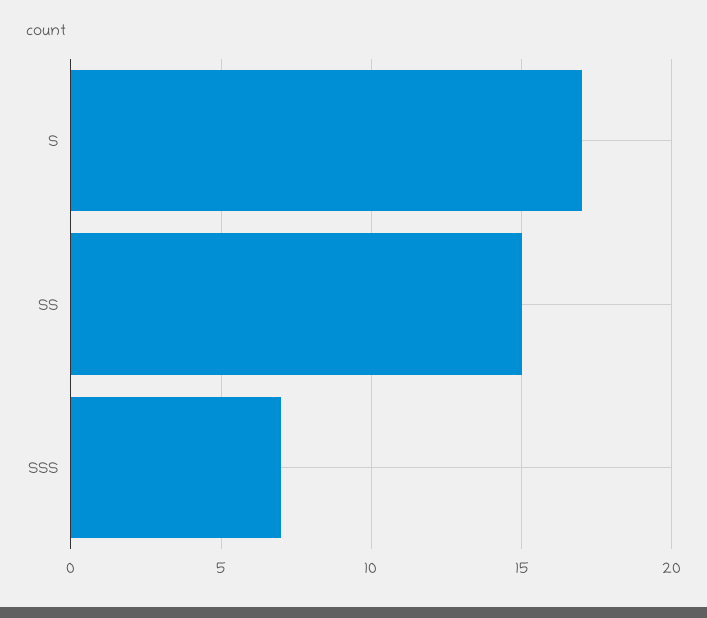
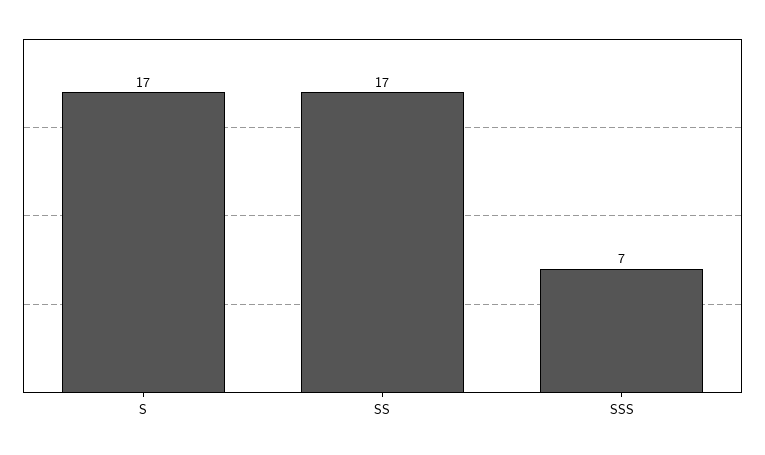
  {
    "S": 17,
-   "SS": 15,
+   "SS": 17,
    "SSS": 7
  }

